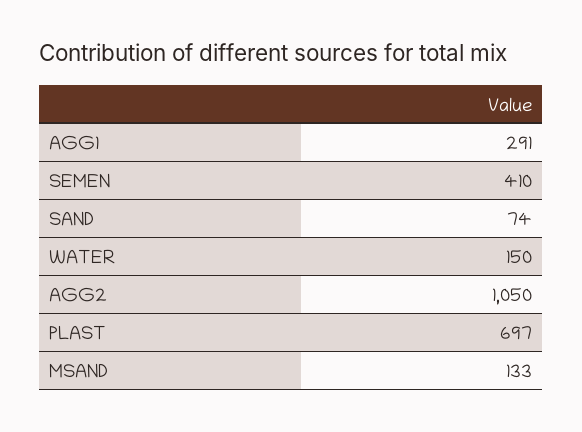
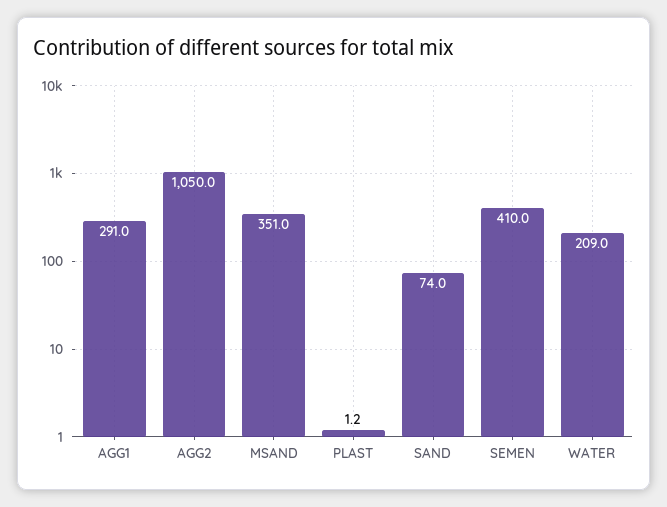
  {
    "AGG1": 291,
    "SEMEN": 410,
    "SAND": 74,
-   "WATER": 150,
+   "WATER": 209,
    "AGG2": 1050,
-   "PLAST": 697,
+   "PLAST": 1.2,
-   "MSAND": 133
+   "MSAND": 351
  }

